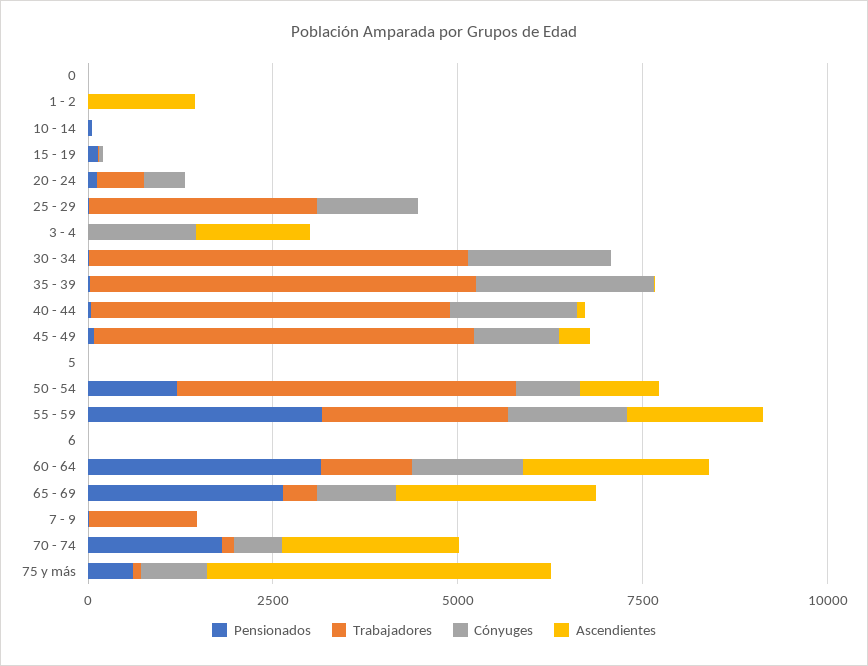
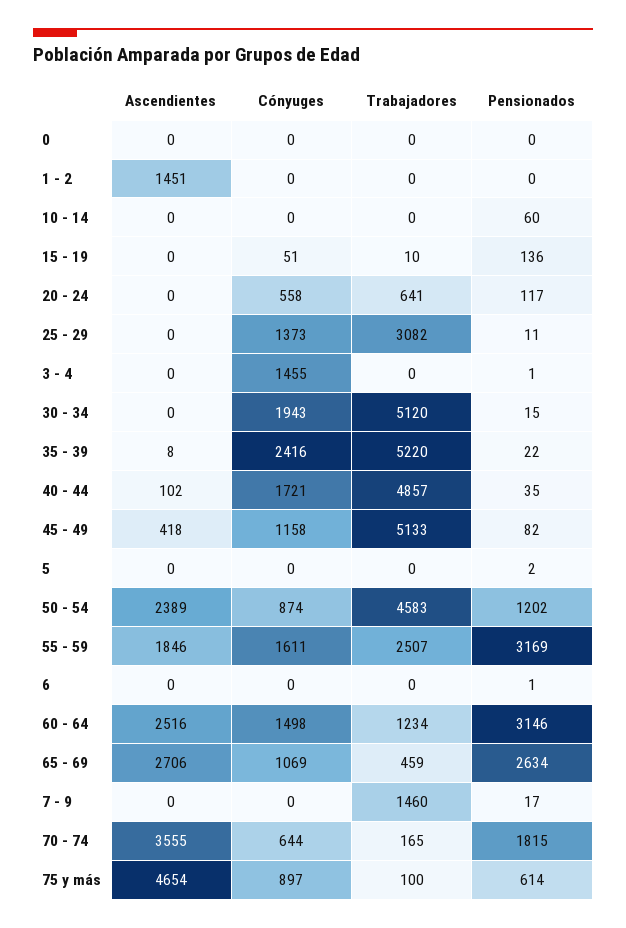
  {
    "Pensionados": {
      "0": 0,
      "1 - 2": 0,
      "10 - 14": 60,
      "15 - 19": 136,
      "20 - 24": 117,
      "25 - 29": 11,
      "3 - 4": 1,
      "30 - 34": 15,
      "35 - 39": 22,
      "40 - 44": 35,
      "45 - 49": 82,
      "5": 2,
      "50 - 54": 1202,
      "55 - 59": 3169,
      "6": 1,
      "60 - 64": 3146,
      "65 - 69": 2634,
      "7 - 9": 17,
      "70 - 74": 1815,
      "75 y más": 614
    },
    "Trabajadores": {
      "0": 0,
      "1 - 2": 0,
      "10 - 14": 0,
      "15 - 19": 10,
      "20 - 24": 641,
      "25 - 29": 3082,
      "3 - 4": 0,
      "30 - 34": 5120,
      "35 - 39": 5220,
      "40 - 44": 4857,
      "45 - 49": 5133,
      "5": 0,
      "50 - 54": 4583,
      "55 - 59": 2507,
      "6": 0,
      "60 - 64": 1234,
      "65 - 69": 459,
      "7 - 9": 1460,
      "70 - 74": 165,
      "75 y más": 100
    },
    "Cónyuges": {
      "0": 0,
      "1 - 2": 0,
      "10 - 14": 0,
      "15 - 19": 51,
      "20 - 24": 558,
      "25 - 29": 1373,
      "3 - 4": 1455,
      "30 - 34": 1943,
      "35 - 39": 2416,
      "40 - 44": 1721,
      "45 - 49": 1158,
      "5": 0,
      "50 - 54": 874,
      "55 - 59": 1611,
      "6": 0,
      "60 - 64": 1498,
      "65 - 69": 1069,
      "7 - 9": 0,
      "70 - 74": 644,
      "75 y más": 897
    },
    "Ascendientes": {
      "0": 0,
      "1 - 2": 1451,
      "10 - 14": 0,
      "15 - 19": 0,
      "20 - 24": 0,
      "25 - 29": 0,
-     "3 - 4": 1500,
+     "3 - 4": 0,
      "30 - 34": 0,
      "35 - 39": 8,
      "40 - 44": 102,
      "45 - 49": 418,
      "5": 0,
-     "50 - 54": 1000,
+     "50 - 54": 2389,
      "55 - 59": 1846,
      "6": 0,
      "60 - 64": 2516,
      "65 - 69": 2706,
      "7 - 9": 0,
-     "70 - 74": 2500,
+     "70 - 74": 3555,
      "75 y más": 4654
    }
  }

